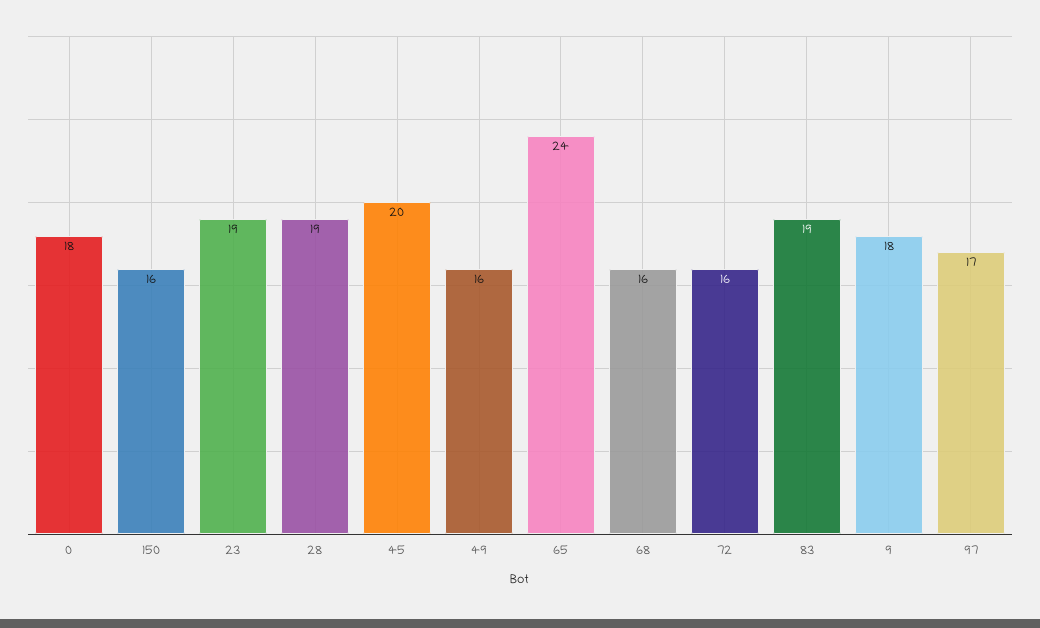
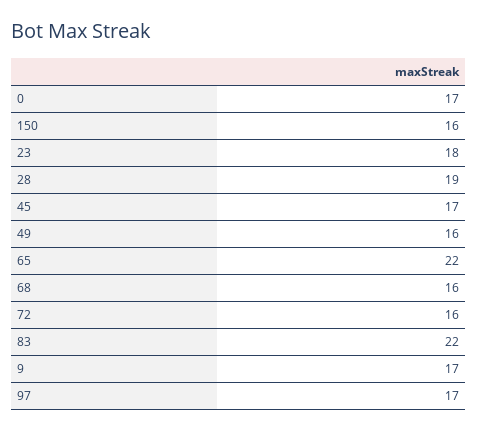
  {
-   "0": 18,
+   "0": 17,
    "150": 16,
-   "23": 19,
+   "23": 18,
    "28": 19,
-   "45": 20,
+   "45": 17,
    "49": 16,
-   "65": 24,
+   "65": 22,
    "68": 16,
    "72": 16,
-   "83": 19,
+   "83": 22,
-   "9": 18,
+   "9": 17,
    "97": 17
  }

